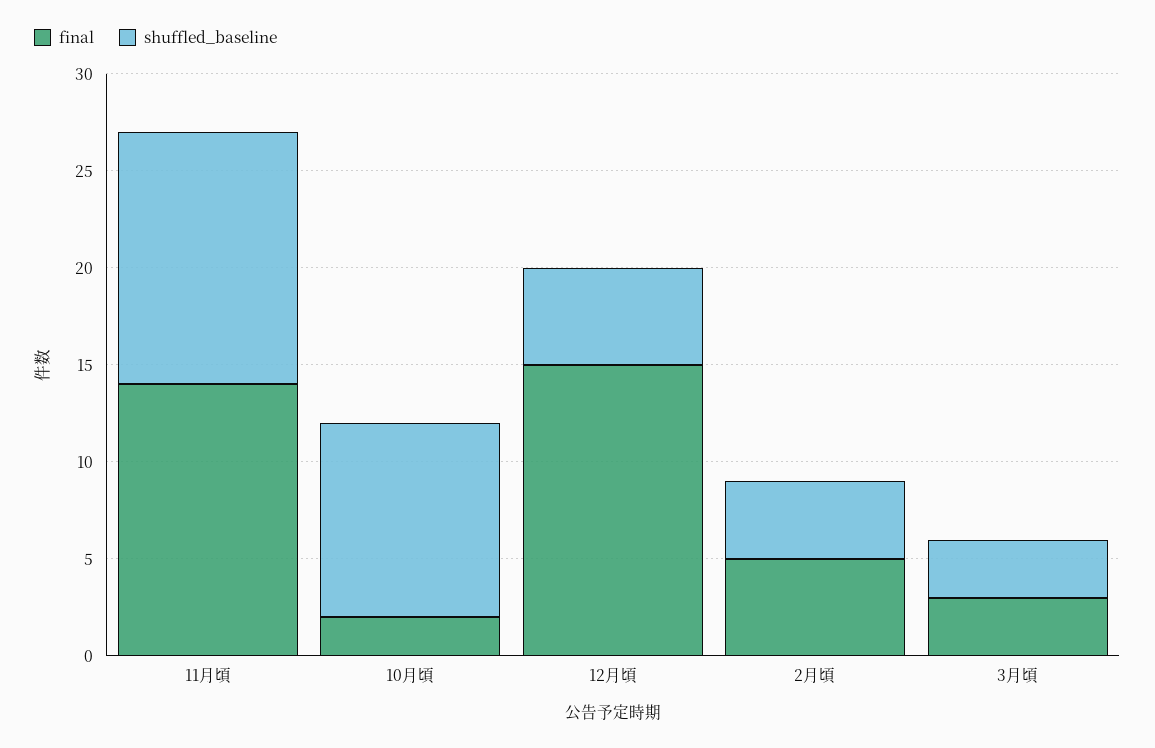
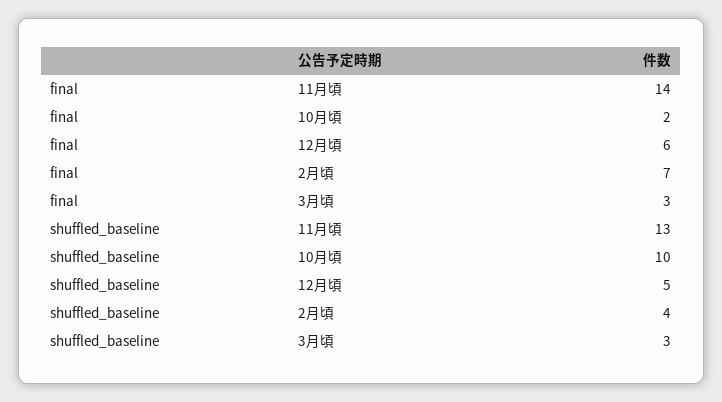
  {
    "final": {
      "11月頃": 14,
      "10月頃": 2,
-     "12月頃": 15,
+     "12月頃": 6,
-     "2月頃": 5,
+     "2月頃": 7,
      "3月頃": 3
    },
    "shuffled_baseline": {
      "11月頃": 13,
      "10月頃": 10,
      "12月頃": 5,
      "2月頃": 4,
      "3月頃": 3
    }
  }

